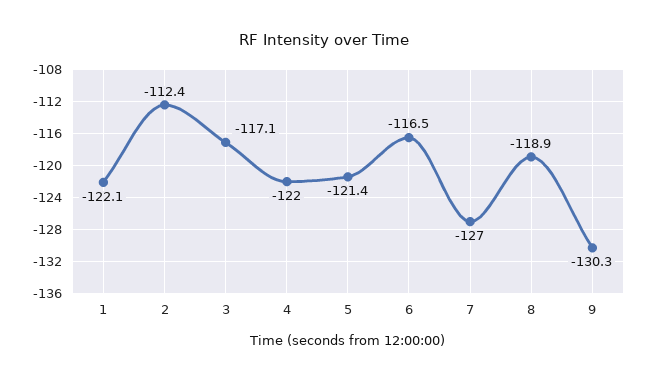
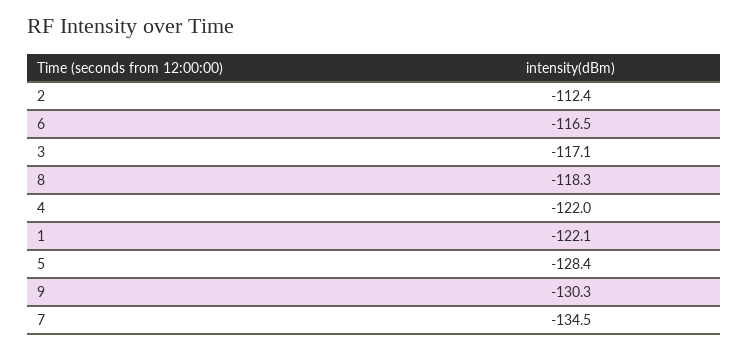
  {
    "1": -122.1,
    "2": -112.4,
    "3": -117.1,
    "4": -122,
-   "5": -121.4,
+   "5": -128.4,
    "6": -116.5,
-   "7": -127,
+   "7": -134.5,
-   "8": -118.9,
+   "8": -118.3,
    "9": -130.3
  }

